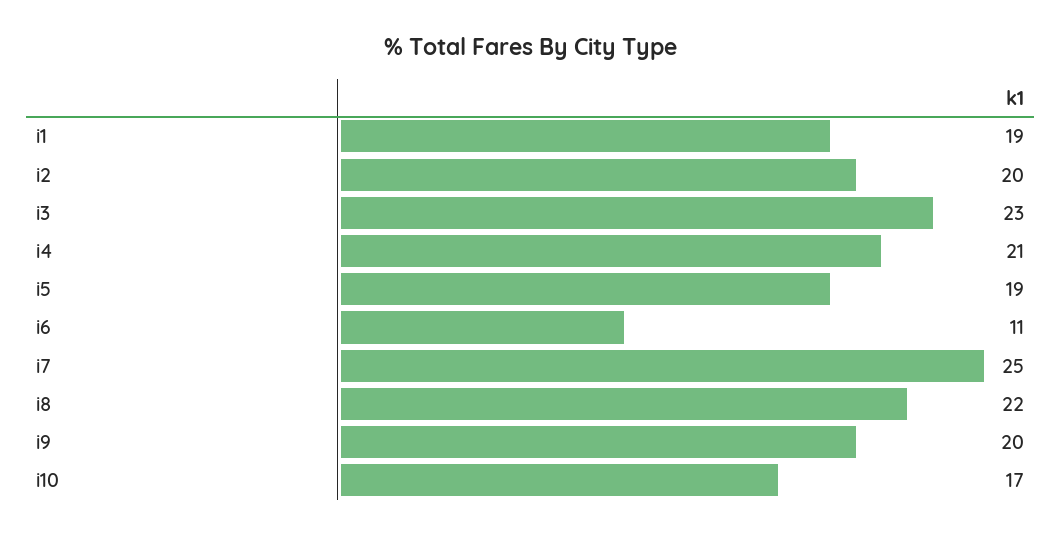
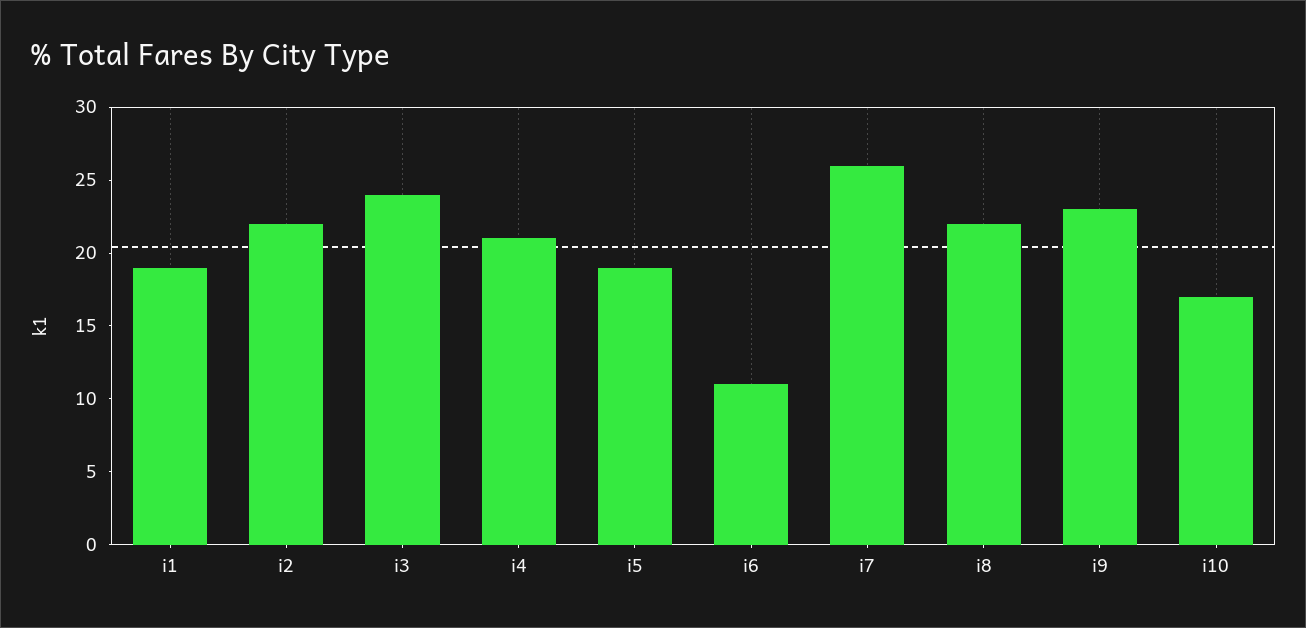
  {
    "i1": 19,
-   "i2": 20,
+   "i2": 22,
-   "i3": 23,
+   "i3": 24,
    "i4": 21,
    "i5": 19,
    "i6": 11,
-   "i7": 25,
+   "i7": 26,
    "i8": 22,
-   "i9": 20,
+   "i9": 23,
    "i10": 17
  }

